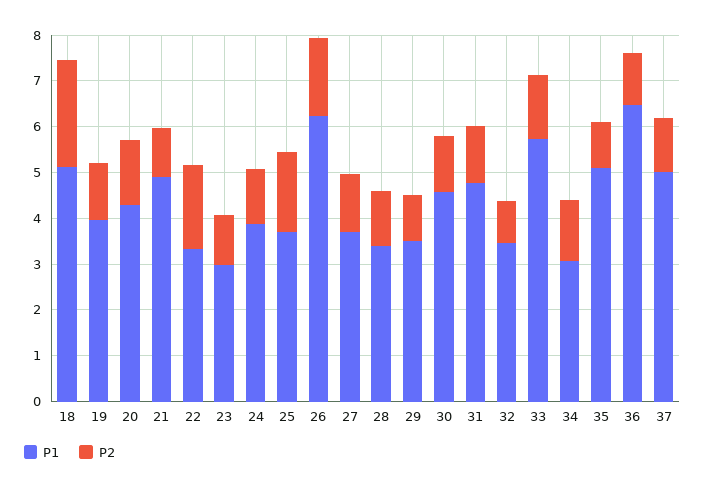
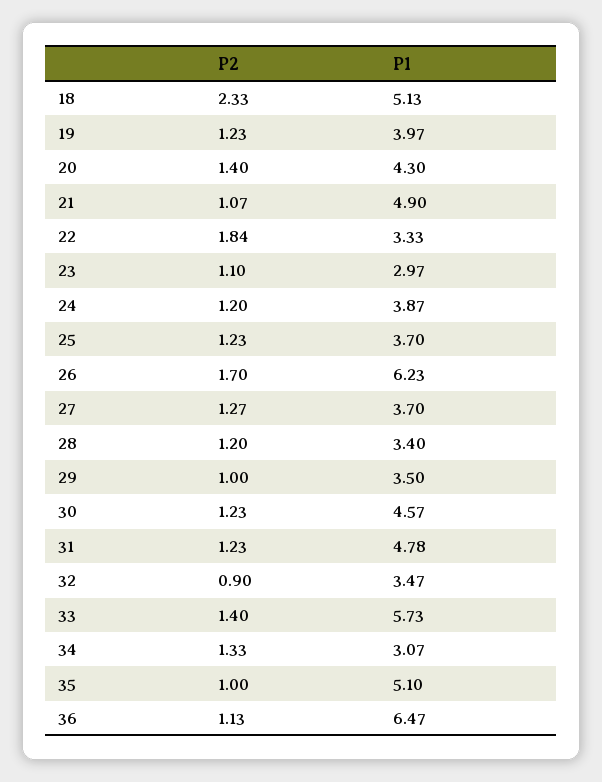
  {
    "P1": {
      "18": 5.13,
      "19": 3.97,
      "20": 4.3,
      "21": 4.9,
      "22": 3.33,
      "23": 2.97,
      "24": 3.87,
      "25": 3.7,
      "26": 6.23,
      "27": 3.7,
      "28": 3.4,
      "29": 3.5,
      "30": 4.57,
      "31": 4.78,
      "32": 3.47,
      "33": 5.73,
      "34": 3.07,
      "35": 5.1,
-     "36": 6.47,
+     "36": 6.47
-     "37": 5
    },
    "P2": {
      "18": 2.33,
      "19": 1.23,
      "20": 1.4,
      "21": 1.07,
      "22": 1.84,
      "23": 1.1,
      "24": 1.2,
-     "25": 1.8,
+     "25": 1.23,
      "26": 1.7,
      "27": 1.27,
      "28": 1.2,
      "29": 1,
      "30": 1.23,
      "31": 1.23,
      "32": 0.9,
      "33": 1.4,
      "34": 1.33,
      "35": 1,
-     "36": 1.13,
+     "36": 1.13
-     "37": 1.2
    }
  }

